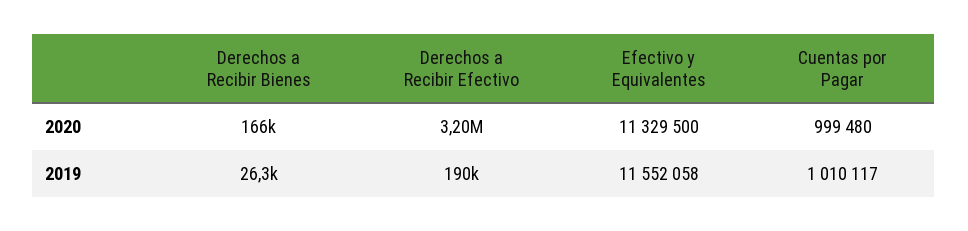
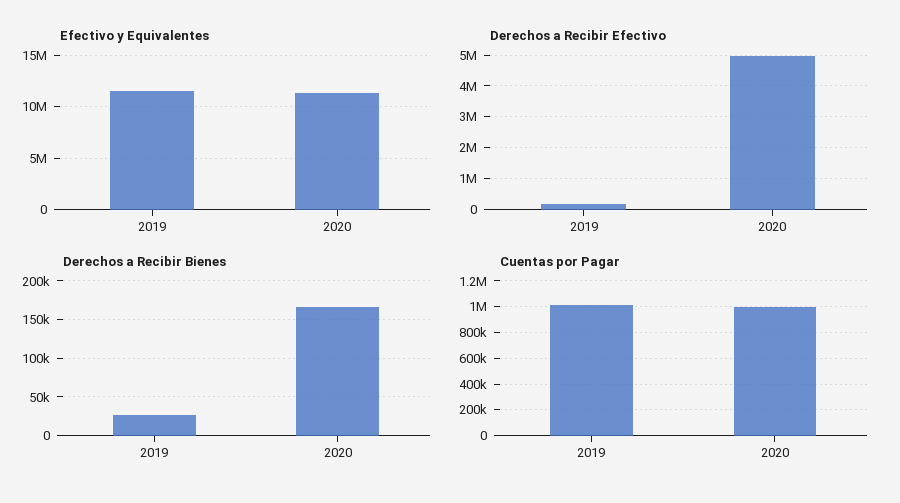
  {
    "Derechos a Recibir Bienes": {
      "2020": 166000,
      "2019": 26300
    },
    "Derechos a Recibir Efectivo": {
-     "2020": 3200000,
+     "2020": 5000000,
      "2019": 190000
    },
    "Efectivo y Equivalentes": {
      "2020": 11329500,
      "2019": 11552058
    },
    "Cuentas por Pagar": {
      "2020": 999480,
      "2019": 1010117
    }
  }

